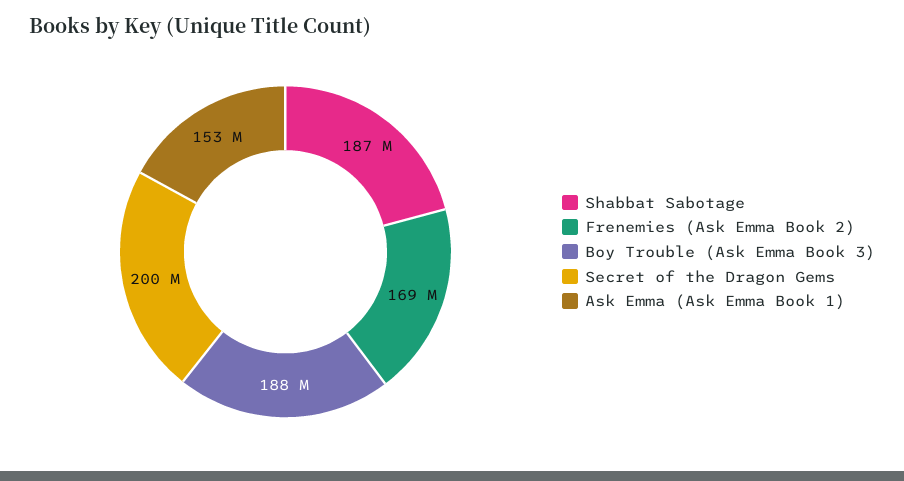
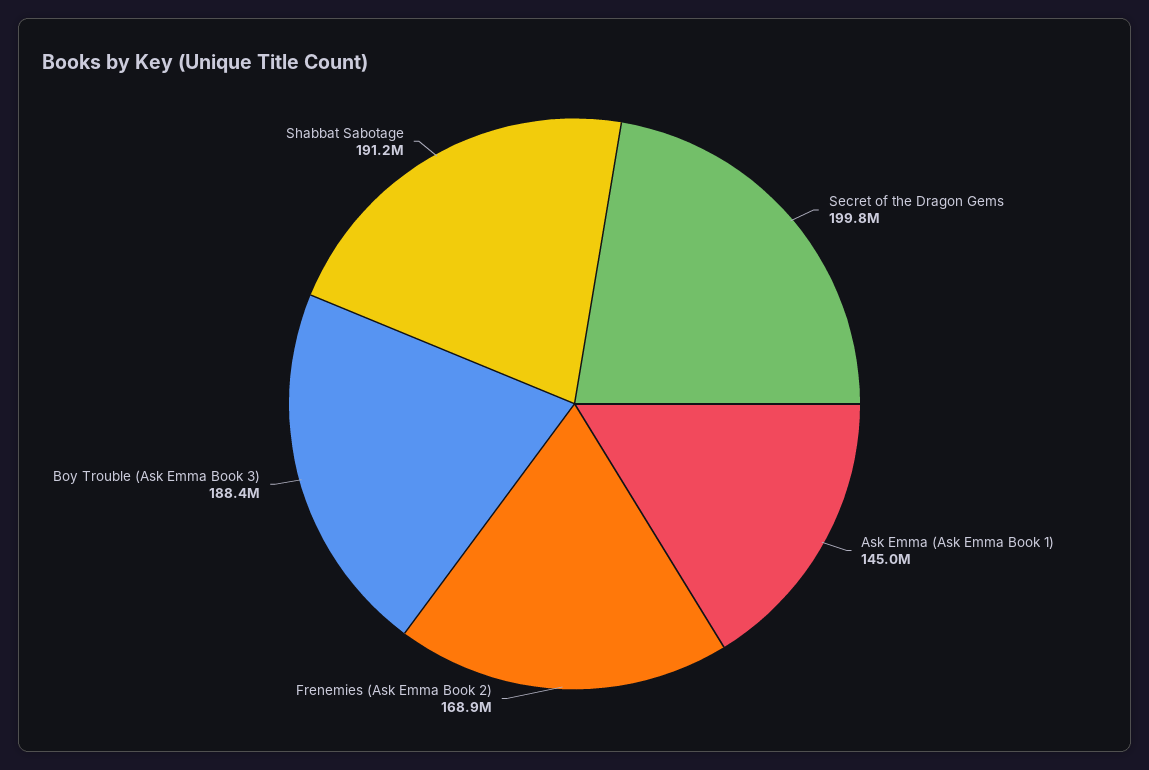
  {
-   "Shabbat Sabotage": 187000000,
+   "Shabbat Sabotage": 191200000,
    "Frenemies (Ask Emma Book 2)": 168900000,
    "Boy Trouble (Ask Emma Book 3)": 188400000,
    "Secret of the Dragon Gems": 199800000,
-   "Ask Emma (Ask Emma Book 1)": 153000000
+   "Ask Emma (Ask Emma Book 1)": 145000000
  }

